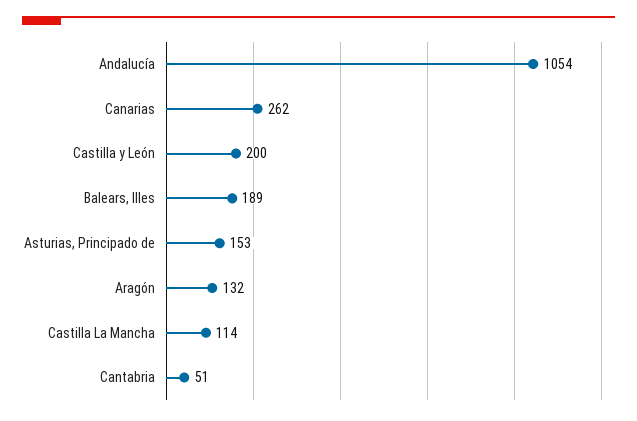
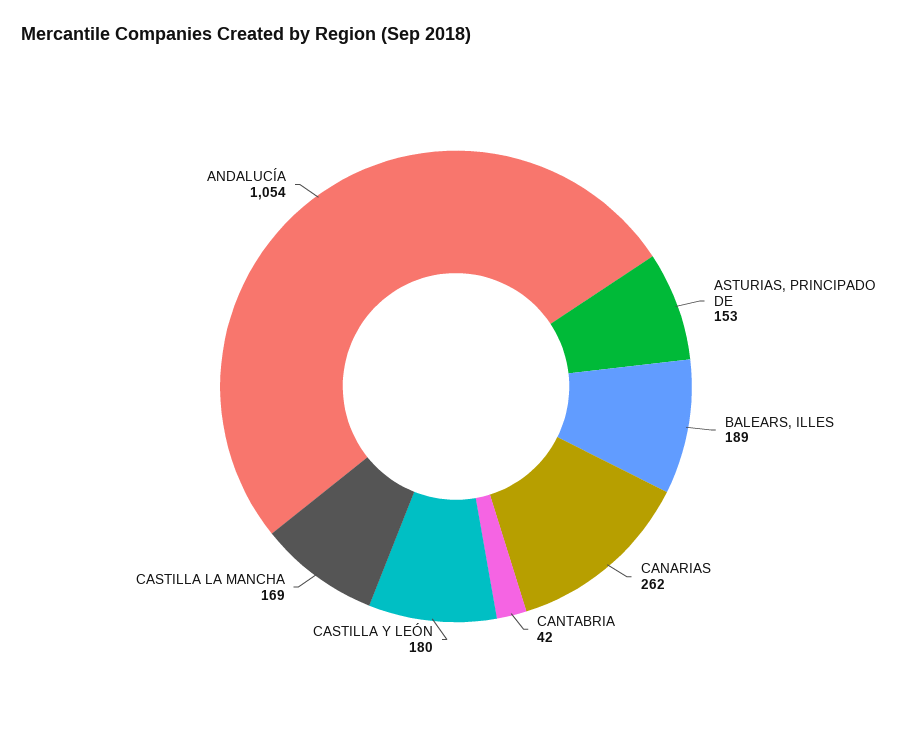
  {
    "Andalucía": 1054,
    "Canarias": 262,
-   "Castilla y León": 200,
+   "Castilla y León": 180,
    "Balears, Illes": 189,
    "Asturias, Principado de": 153,
-   "Aragón": 132,
-   "Castilla La Mancha": 114,
+   "Castilla La Mancha": 169,
-   "Cantabria": 51
+   "Cantabria": 42
  }

